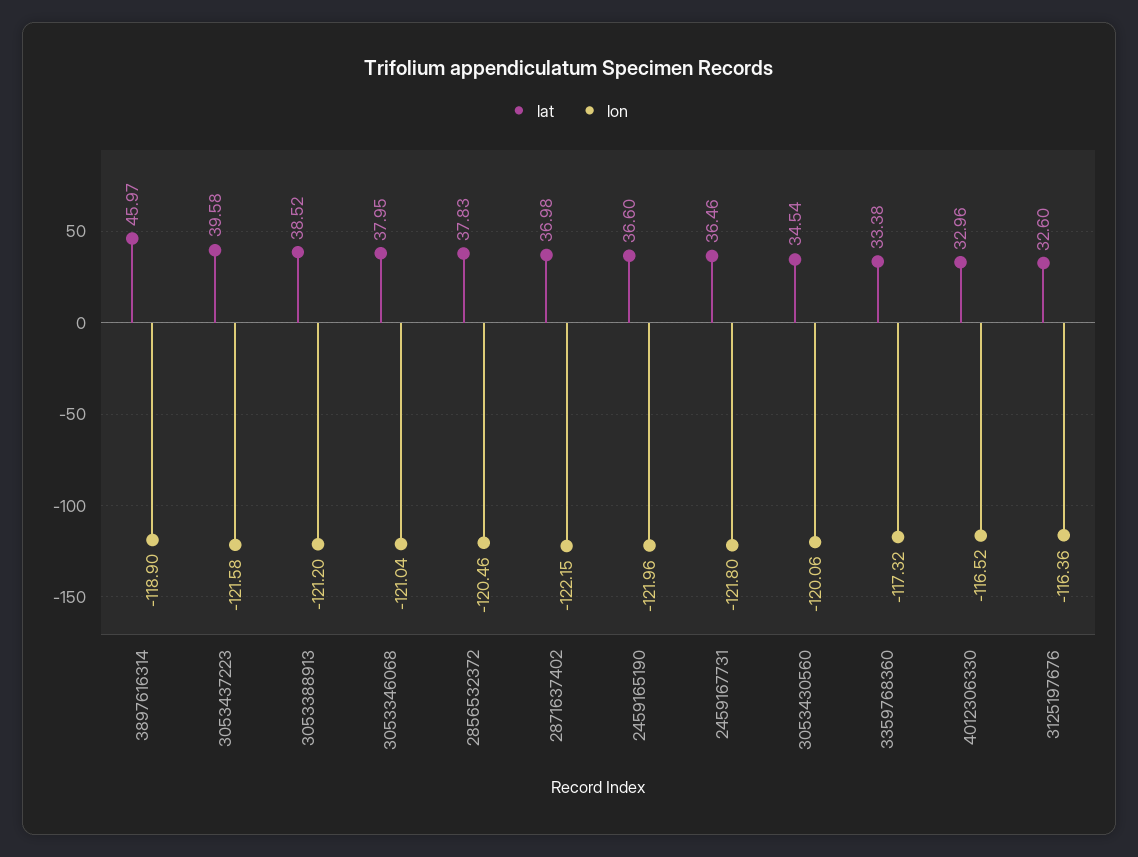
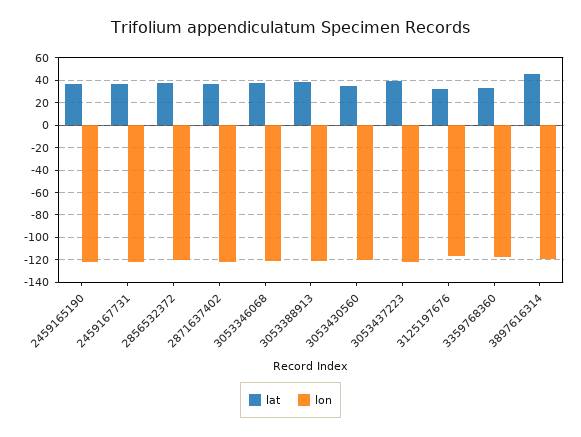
  {
    "lat": {
      "3897616314": 45.97,
      "3053437223": 39.58,
      "3053388913": 38.52,
      "3053346068": 37.95,
      "2856532372": 37.83,
      "2871637402": 36.98,
      "2459165190": 36.6,
      "2459167731": 36.46,
      "3053430560": 34.54,
      "3359768360": 33.38,
-     "4012306330": 32.96,
      "3125197676": 32.6
    },
    "lon": {
      "3897616314": -118.9,
      "3053437223": -121.58,
      "3053388913": -121.2,
      "3053346068": -121.04,
      "2856532372": -120.46,
      "2871637402": -122.15,
      "2459165190": -121.96,
      "2459167731": -121.8,
      "3053430560": -120.06,
      "3359768360": -117.32,
-     "4012306330": -116.52,
      "3125197676": -116.36
    }
  }

